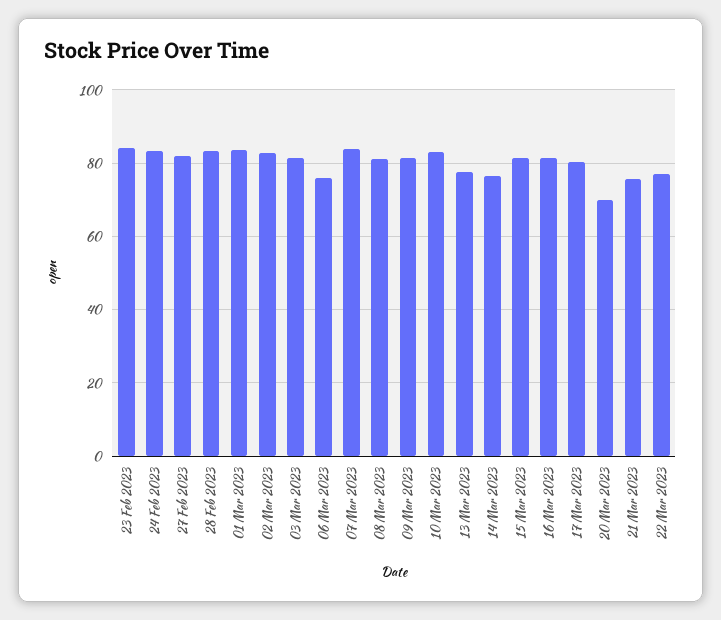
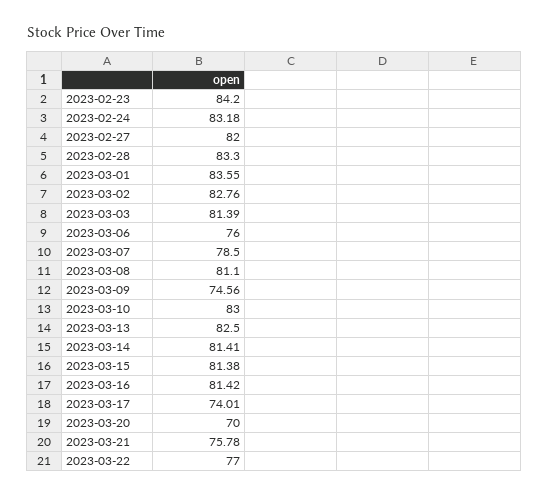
  {
    "23 Feb 2023": 84.2,
    "24 Feb 2023": 83.18,
    "27 Feb 2023": 82,
    "28 Feb 2023": 83.3,
    "01 Mar 2023": 83.55,
    "02 Mar 2023": 82.76,
    "03 Mar 2023": 81.39,
    "06 Mar 2023": 76,
-   "07 Mar 2023": 84,
+   "07 Mar 2023": 78.5,
    "08 Mar 2023": 81.1,
-   "09 Mar 2023": 82,
+   "09 Mar 2023": 74.56,
    "10 Mar 2023": 83,
-   "13 Mar 2023": 78,
+   "13 Mar 2023": 82.5,
-   "14 Mar 2023": 76,
+   "14 Mar 2023": 81.41,
    "15 Mar 2023": 81.38,
    "16 Mar 2023": 81.42,
-   "17 Mar 2023": 80,
+   "17 Mar 2023": 74.01,
    "20 Mar 2023": 70,
    "21 Mar 2023": 75.78,
    "22 Mar 2023": 77
  }

